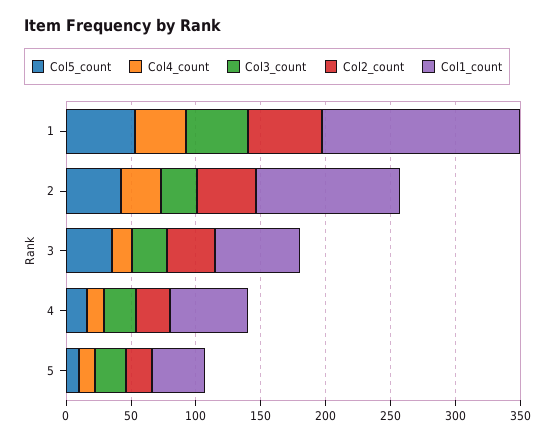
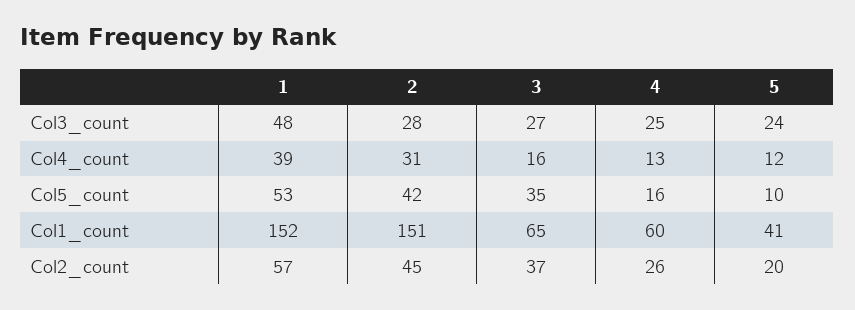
  {
    "Col5_count": {
      "1": 53,
      "2": 42,
      "3": 35,
      "4": 16,
      "5": 10
    },
    "Col4_count": {
      "1": 39,
      "2": 31,
      "3": 16,
      "4": 13,
      "5": 12
    },
    "Col3_count": {
      "1": 48,
      "2": 28,
      "3": 27,
      "4": 25,
      "5": 24
    },
    "Col2_count": {
      "1": 57,
      "2": 45,
      "3": 37,
      "4": 26,
      "5": 20
    },
    "Col1_count": {
      "1": 152,
-     "2": 110,
+     "2": 151,
      "3": 65,
      "4": 60,
      "5": 41
    }
  }

